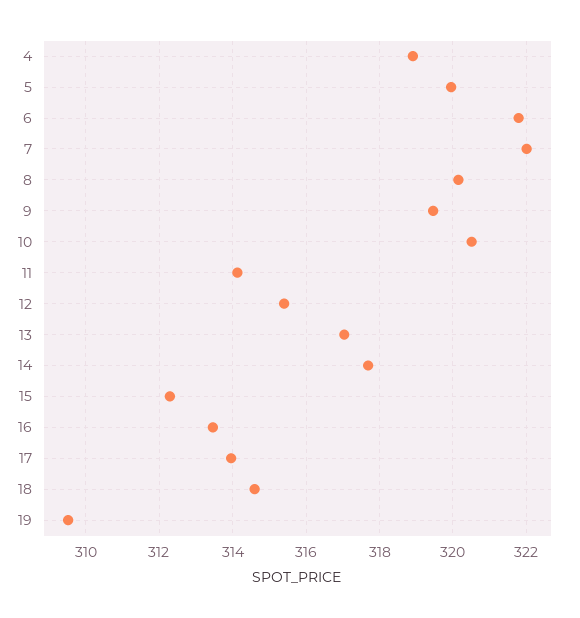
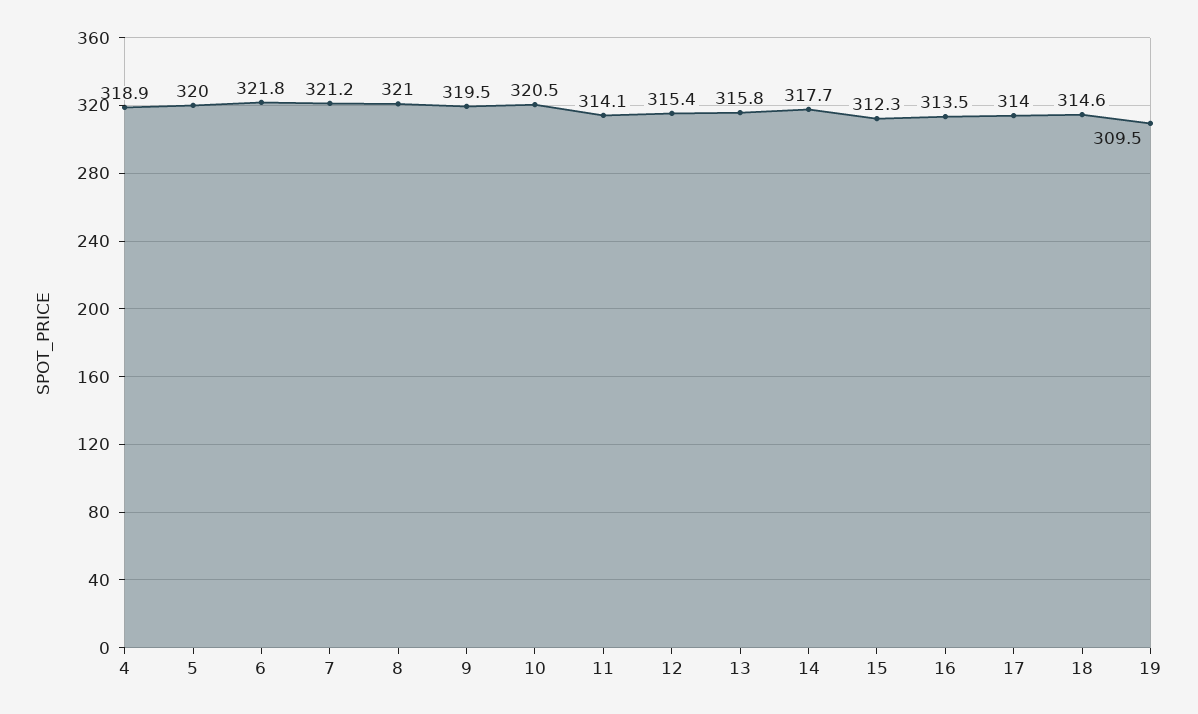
  {
    "4": 318.9,
    "5": 320,
    "6": 321.8,
-   "7": 322,
+   "7": 321.2,
-   "8": 320.2,
+   "8": 321,
    "9": 319.5,
    "10": 320.5,
    "11": 314.1,
    "12": 315.4,
-   "13": 317,
+   "13": 315.8,
    "14": 317.7,
    "15": 312.3,
    "16": 313.5,
    "17": 314,
    "18": 314.6,
    "19": 309.5
  }

